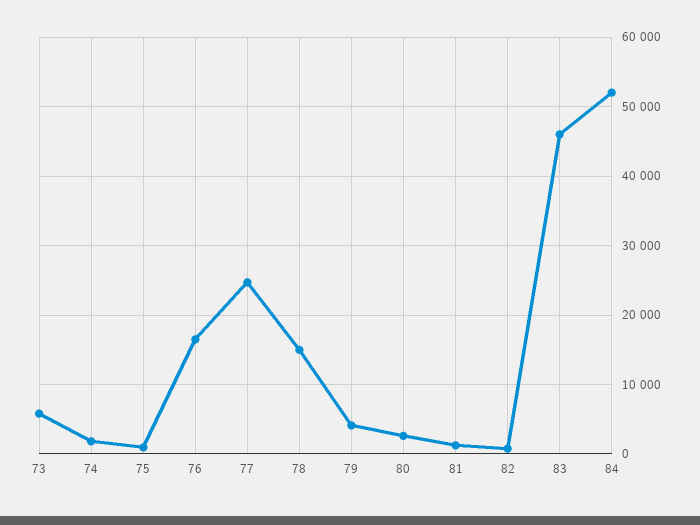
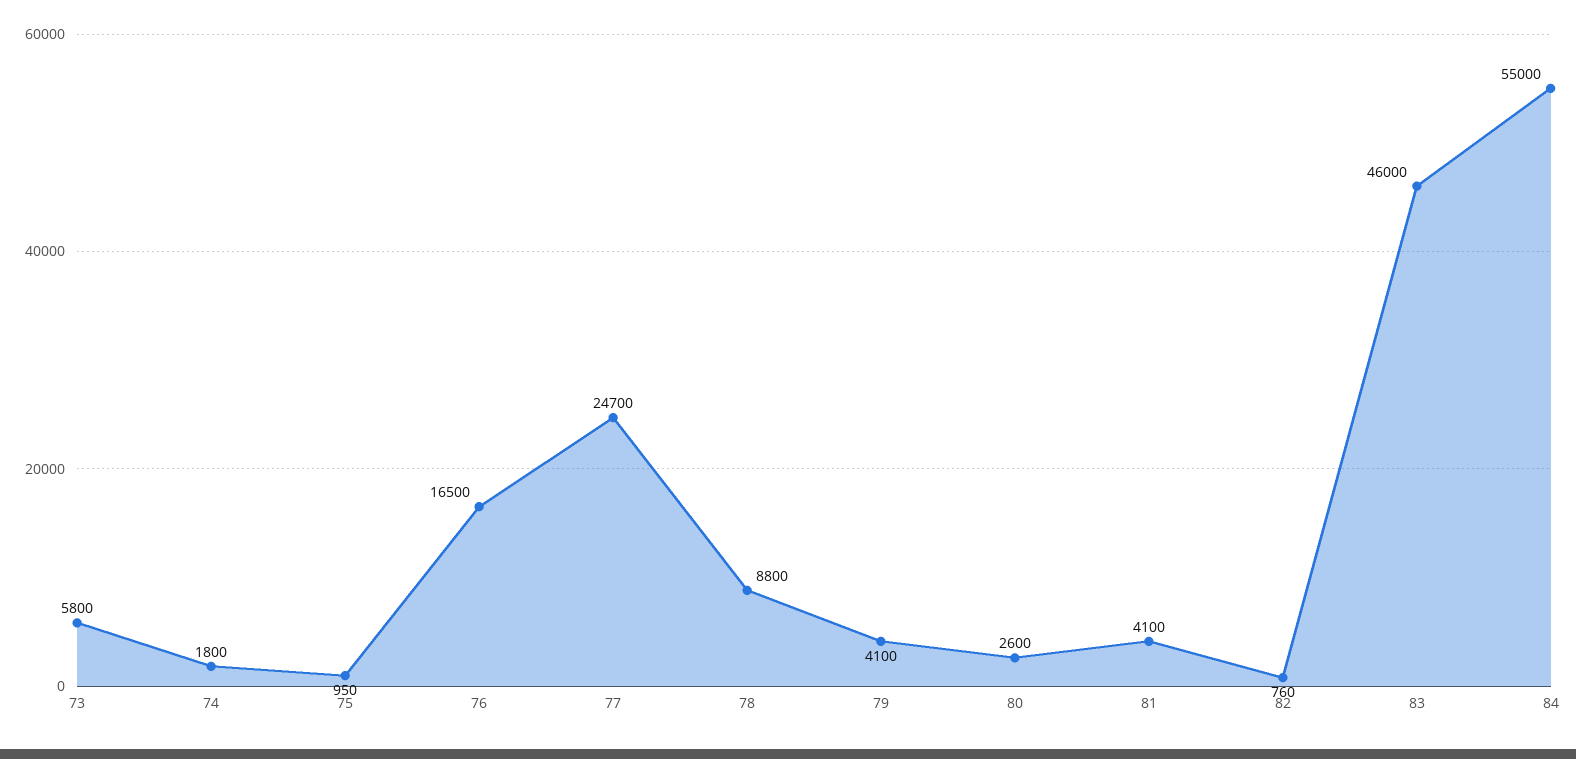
  {
    "73": 5800,
    "74": 1800,
    "75": 950,
    "76": 16500,
    "77": 24700,
-   "78": 15000,
+   "78": 8800,
    "79": 4100,
    "80": 2600,
-   "81": 1000,
+   "81": 4100,
    "82": 760,
    "83": 46000,
-   "84": 52000
+   "84": 55000
  }

